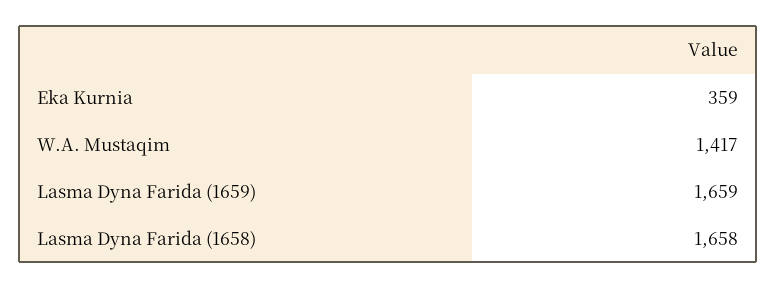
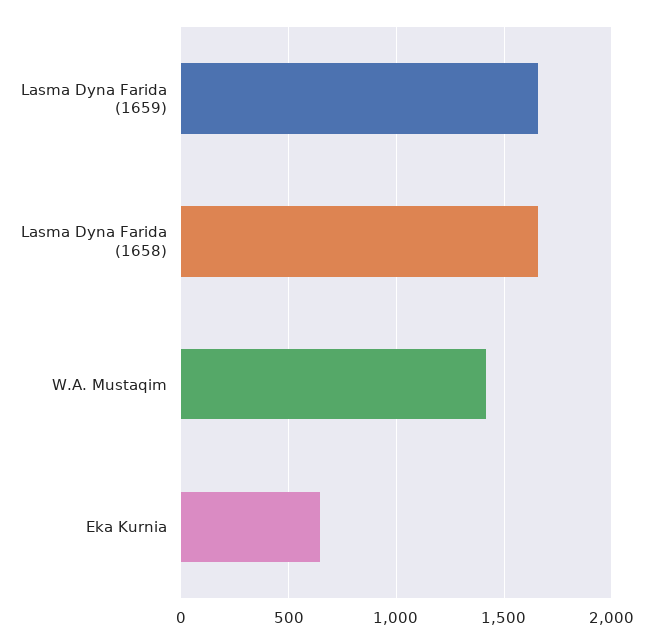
  {
-   "Eka Kurnia": 359,
+   "Eka Kurnia": 650,
    "W.A. Mustaqim": 1417,
    "Lasma Dyna Farida (1659)": 1659,
    "Lasma Dyna Farida (1658)": 1658
  }

